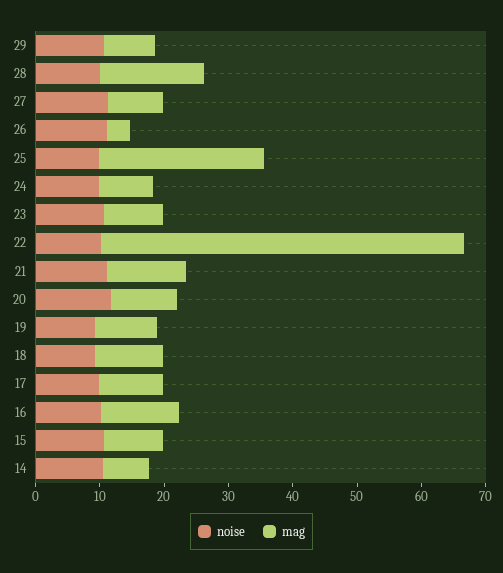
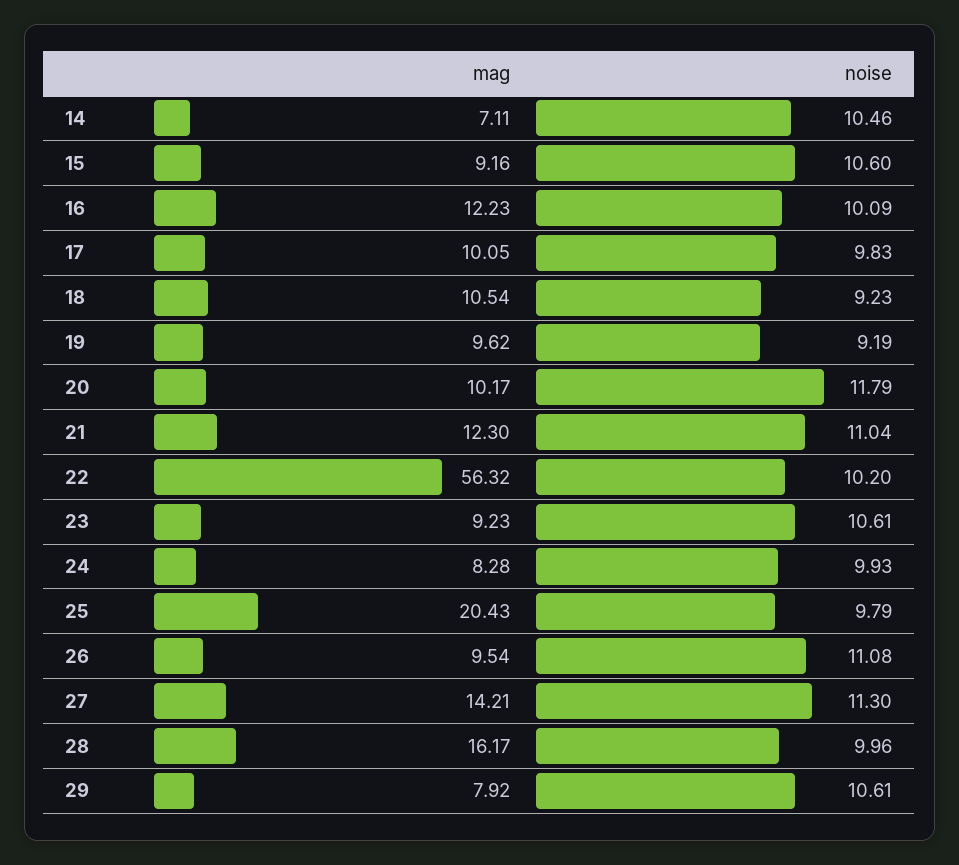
  {
    "noise": {
      "29": 10.61,
      "28": 9.96,
      "27": 11.3,
      "26": 11.08,
      "25": 9.79,
      "24": 9.93,
      "23": 10.61,
      "22": 10.2,
      "21": 11.04,
      "20": 11.79,
      "19": 9.19,
      "18": 9.23,
      "17": 9.83,
      "16": 10.09,
      "15": 10.6,
      "14": 10.46
    },
    "mag": {
      "29": 7.92,
      "28": 16.17,
-     "27": 8,
+     "27": 14.21,
-     "26": 4,
+     "26": 9.54,
-     "25": 26,
+     "25": 20.43,
      "24": 8.28,
      "23": 9.23,
      "22": 56.32,
      "21": 12.3,
      "20": 10.17,
      "19": 9.62,
      "18": 10.54,
      "17": 10.05,
      "16": 12.23,
      "15": 9.16,
      "14": 7.11
    }
  }

